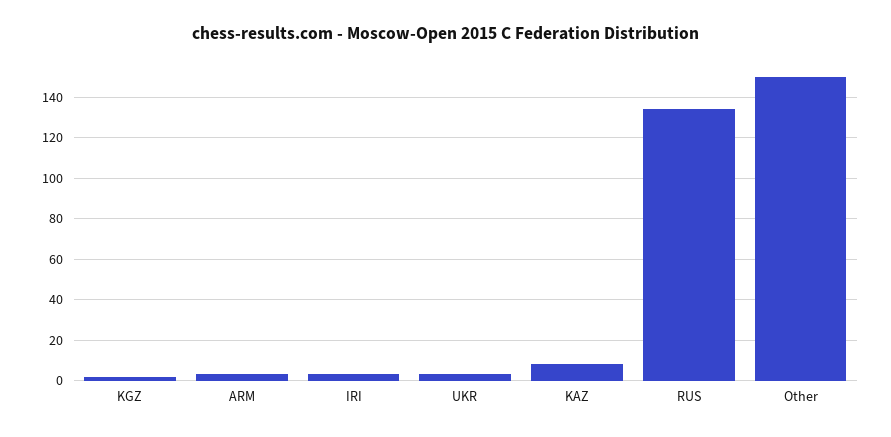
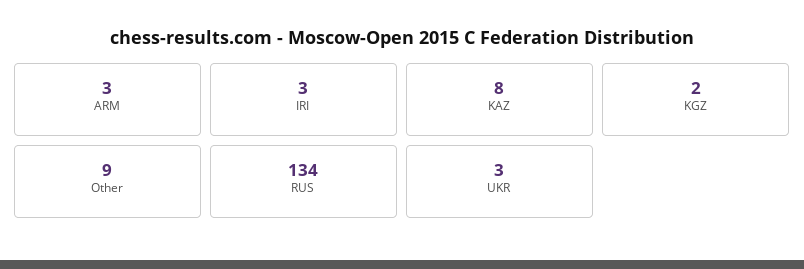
  {
    "KGZ": 2,
    "ARM": 3,
    "IRI": 3,
    "UKR": 3,
    "KAZ": 8,
    "RUS": 134,
-   "Other": 150
+   "Other": 9
  }

